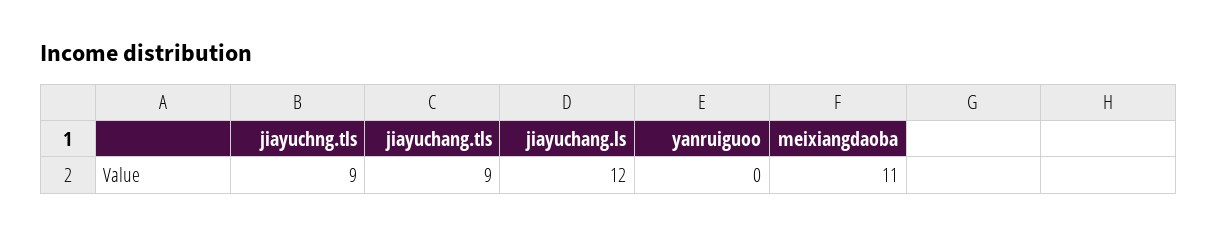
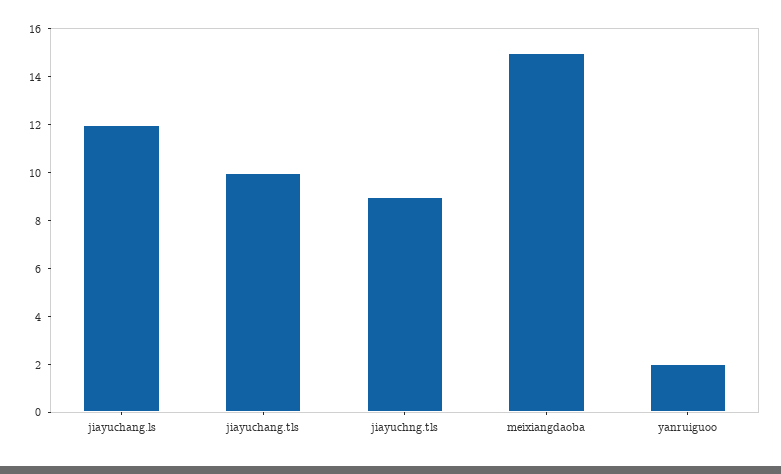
  {
    "jiayuchng.tls": 9,
-   "jiayuchang.tls": 9,
+   "jiayuchang.tls": 10,
    "jiayuchang.ls": 12,
-   "yanruiguoo": 0,
+   "yanruiguoo": 2,
-   "meixiangdaoba": 11
+   "meixiangdaoba": 15
  }

